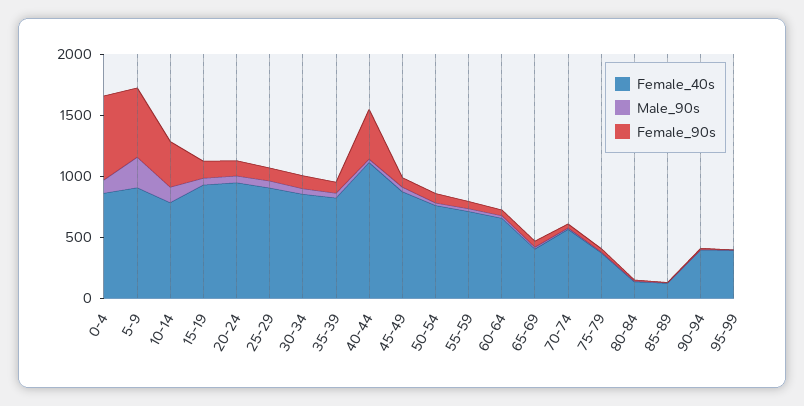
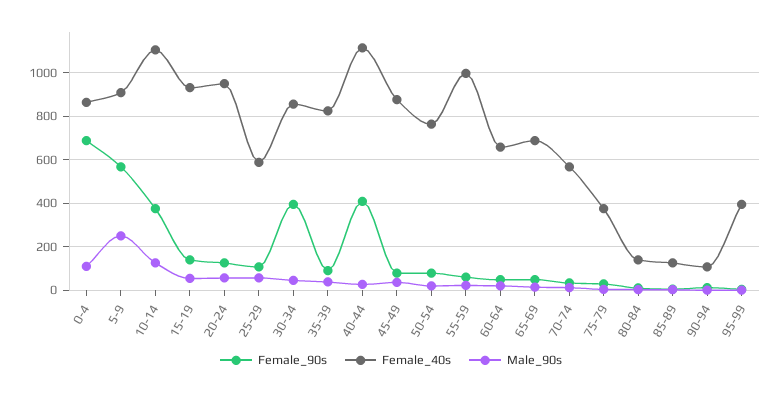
  {
    "Female_40s": {
      "0-4": 850,
      "5-9": 900,
-     "10-14": 800,
+     "10-14": 1100,
      "15-19": 950,
      "20-24": 950,
-     "25-29": 900,
+     "25-29": 600,
      "30-34": 850,
      "35-39": 800,
      "40-44": 1100,
      "45-49": 900,
      "50-54": 750,
-     "55-59": 700,
+     "55-59": 1000,
      "60-64": 650,
-     "65-69": 400,
+     "65-69": 700,
      "70-74": 550,
      "75-79": 400,
      "80-84": 150,
      "85-89": 150,
-     "90-94": 400,
+     "90-94": 100,
      "95-99": 400
    },
    "Male_90s": {
      "0-4": 100,
      "5-9": 250,
      "10-14": 150,
      "15-19": 50,
      "20-24": 50,
      "25-29": 50,
      "30-34": 50,
      "35-39": 50,
      "40-44": 50,
      "45-49": 50,
      "50-54": 0,
      "55-59": 0,
      "60-64": 0,
      "65-69": 0,
      "70-74": 0,
      "75-79": 0,
      "80-84": 0,
      "85-89": 0,
      "90-94": 0,
      "95-99": 0
    },
    "Female_90s": {
      "0-4": 700,
      "5-9": 550,
      "10-14": 400,
      "15-19": 150,
      "20-24": 150,
      "25-29": 100,
-     "30-34": 100,
+     "30-34": 400,
      "35-39": 100,
      "40-44": 400,
      "45-49": 100,
      "50-54": 100,
      "55-59": 50,
      "60-64": 50,
      "65-69": 50,
      "70-74": 50,
      "75-79": 50,
      "80-84": 0,
      "85-89": 0,
      "90-94": 0,
      "95-99": 0
    }
  }

